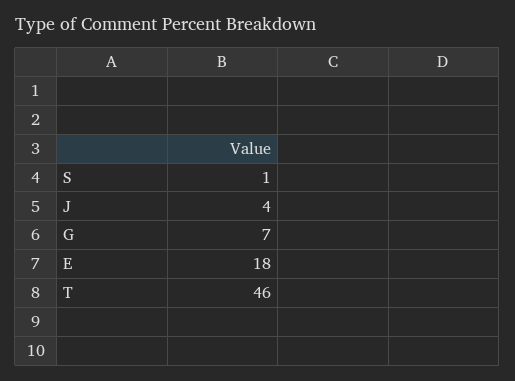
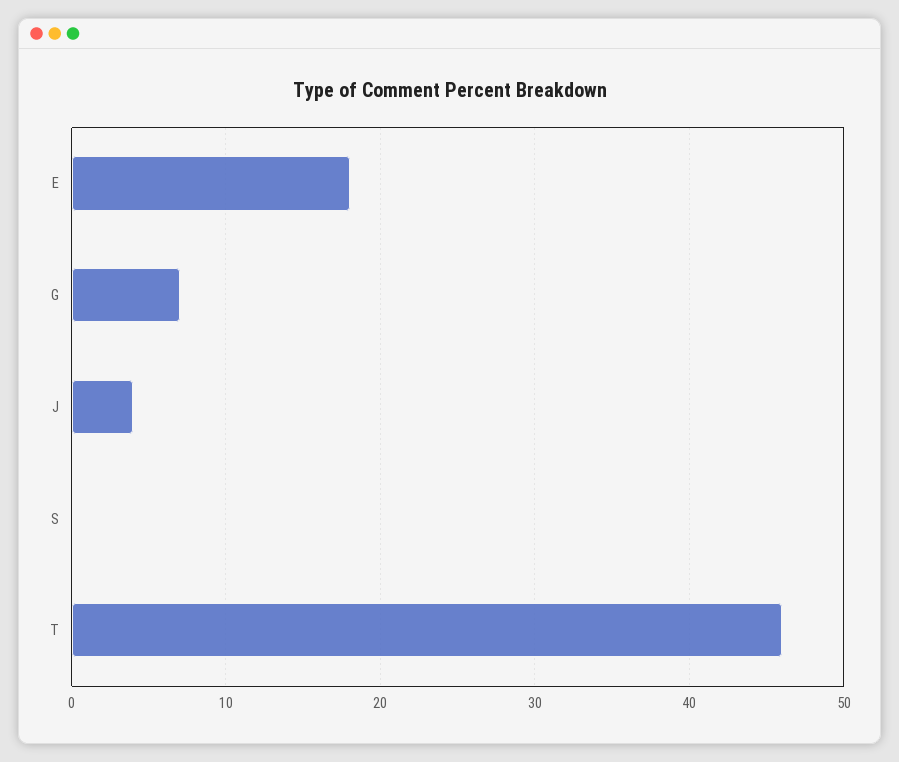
  {
-   "S": 1,
+   "S": 0,
    "J": 4,
    "G": 7,
    "E": 18,
    "T": 46
  }

